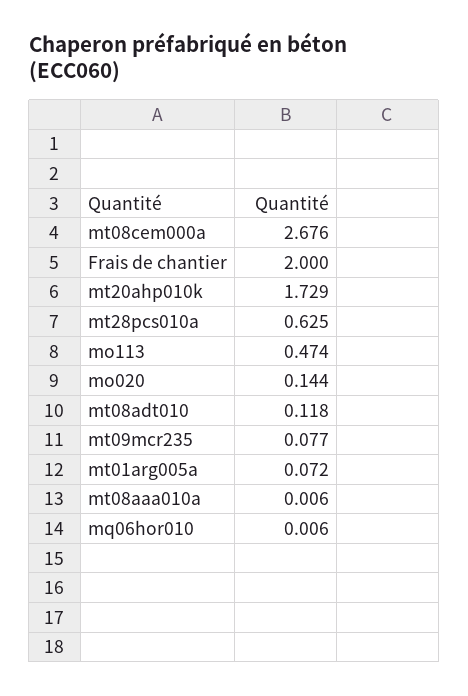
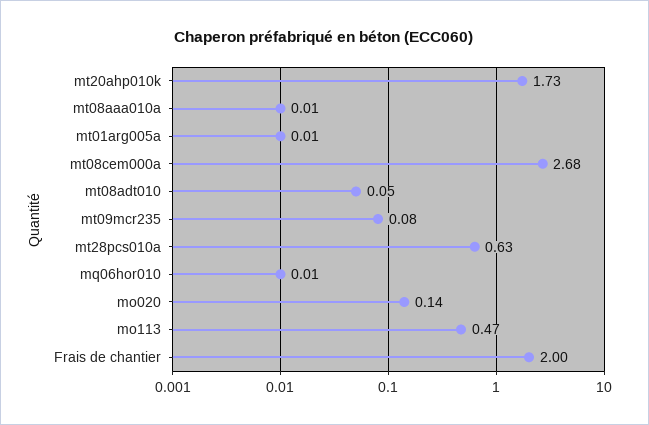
  {
    "mt08cem000a": 2.676,
    "Frais de chantier": 2,
    "mt20ahp010k": 1.729,
    "mt28pcs010a": 0.625,
    "mo113": 0.474,
    "mo020": 0.144,
-   "mt08adt010": 0.118,
+   "mt08adt010": 0.05,
    "mt09mcr235": 0.077,
-   "mt01arg005a": 0.072,
+   "mt01arg005a": 0.01,
    "mt08aaa010a": 0.006,
    "mq06hor010": 0.006
  }

